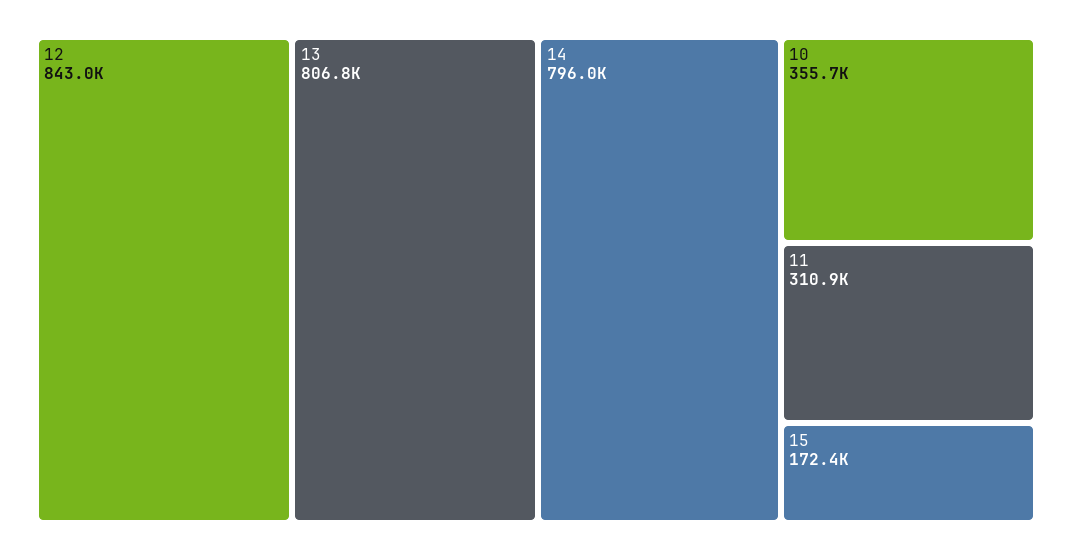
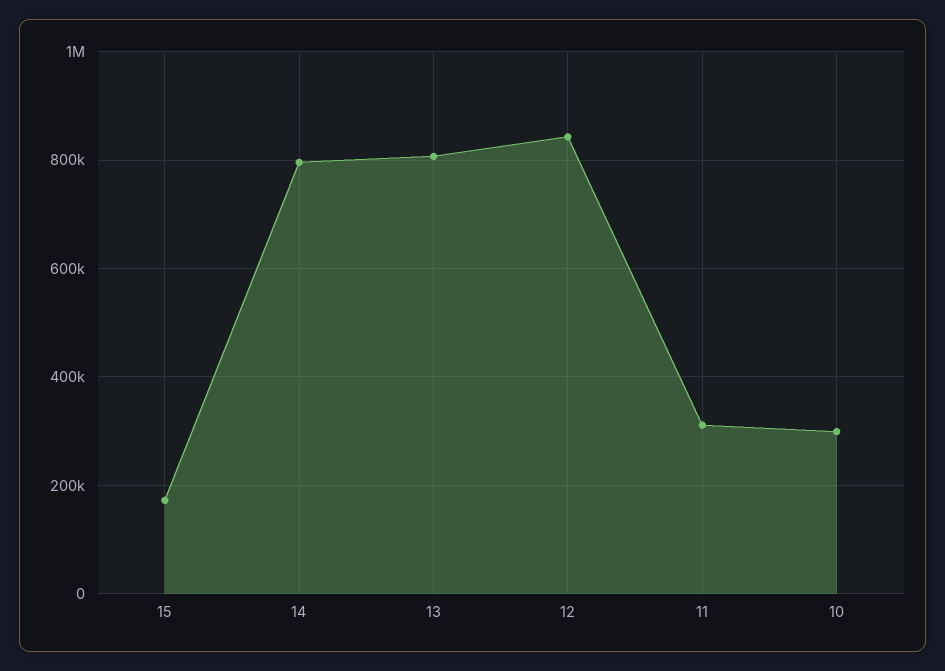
  {
    "12": 843000,
    "13": 806800,
    "14": 796000,
-   "10": 355700,
+   "10": 300000,
    "11": 310900,
    "15": 172400
  }

